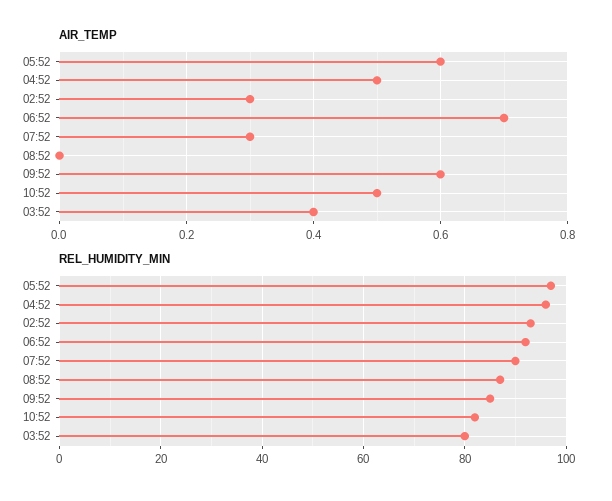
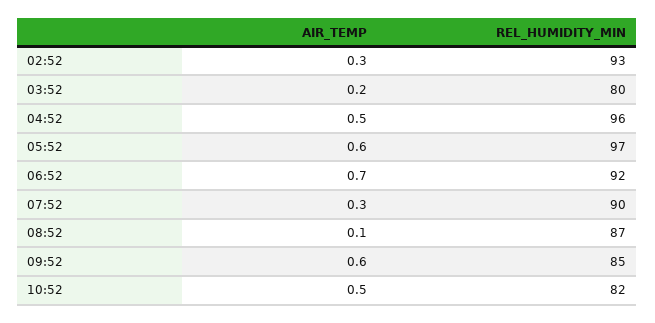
  {
    "AIR_TEMP": {
      "05:52": 0.6,
      "04:52": 0.5,
      "02:52": 0.3,
      "06:52": 0.7,
      "07:52": 0.3,
-     "08:52": 0,
+     "08:52": 0.1,
      "09:52": 0.6,
      "10:52": 0.5,
-     "03:52": 0.4
+     "03:52": 0.2
    },
    "REL_HUMIDITY_MIN": {
      "05:52": 97,
      "04:52": 96,
      "02:52": 93,
      "06:52": 92,
      "07:52": 90,
      "08:52": 87,
      "09:52": 85,
      "10:52": 82,
      "03:52": 80
    }
  }

